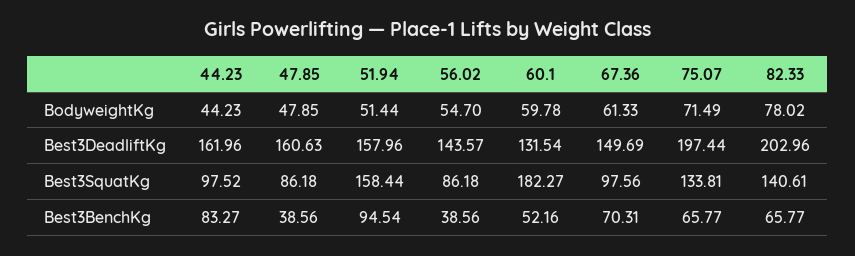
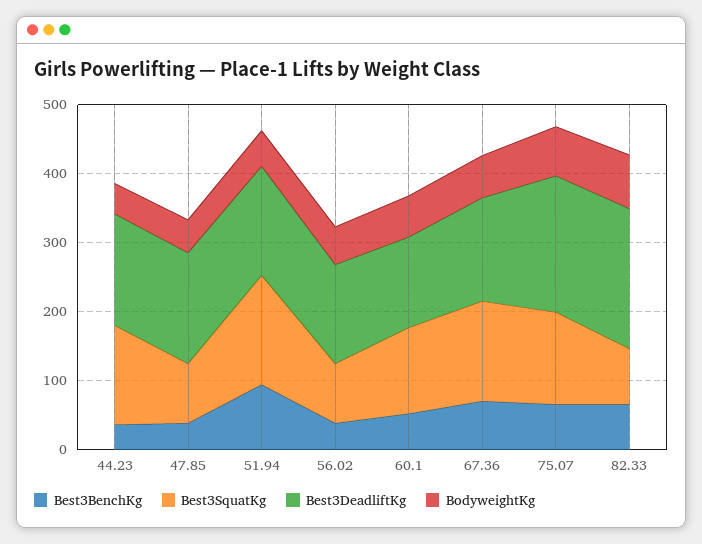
  {
    "BodyweightKg": {
      "44.23": 44.23,
      "47.85": 47.85,
      "51.94": 51.44,
      "56.02": 54.7,
      "60.1": 59.78,
      "67.36": 61.33,
      "75.07": 71.49,
      "82.33": 78.02
    },
    "Best3DeadliftKg": {
      "44.23": 161.96,
      "47.85": 160.63,
      "51.94": 157.96,
      "56.02": 143.57,
      "60.1": 131.54,
      "67.36": 149.69,
      "75.07": 197.44,
      "82.33": 202.96
    },
    "Best3SquatKg": {
-     "44.23": 97.52,
+     "44.23": 140,
      "47.85": 86.18,
      "51.94": 158.44,
      "56.02": 86.18,
-     "60.1": 182.27,
+     "60.1": 120,
-     "67.36": 97.56,
+     "67.36": 140,
      "75.07": 133.81,
-     "82.33": 140.61
+     "82.33": 80
    },
    "Best3BenchKg": {
-     "44.23": 83.27,
+     "44.23": 40,
      "47.85": 38.56,
      "51.94": 94.54,
      "56.02": 38.56,
      "60.1": 52.16,
      "67.36": 70.31,
      "75.07": 65.77,
      "82.33": 65.77
    }
  }

